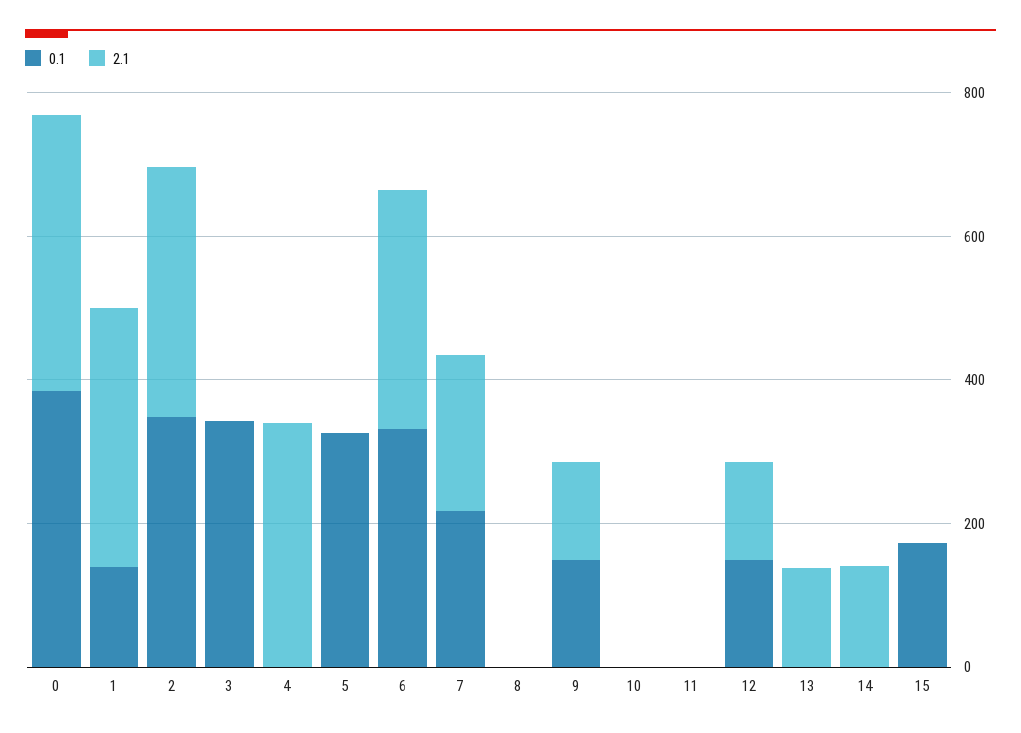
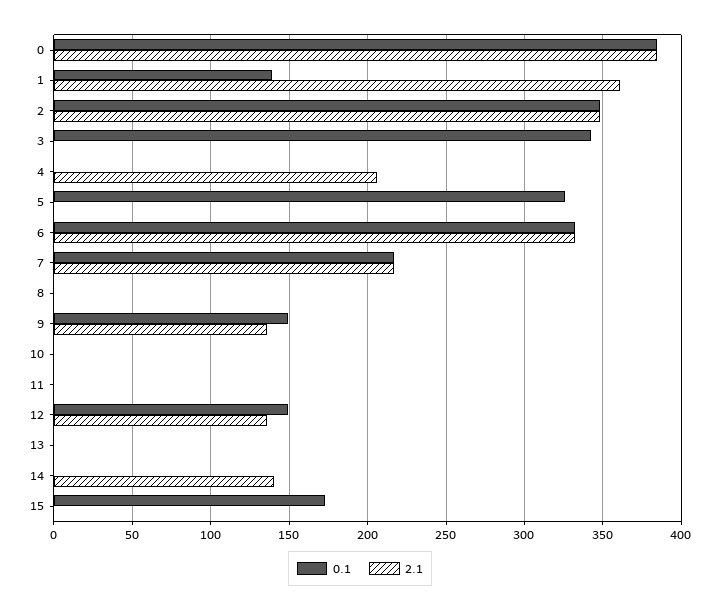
  {
    "0.1": {
      "0": 385,
      "1": 140,
      "2": 350,
      "3": 345,
      "4": 0,
      "5": 325,
      "6": 330,
      "7": 215,
      "8": 0,
      "9": 150,
      "10": 0,
      "11": 0,
      "12": 150,
      "13": 0,
      "14": 0,
      "15": 175
    },
    "2.1": {
      "0": 385,
      "1": 360,
      "2": 350,
      "3": 0,
-     "4": 350,
+     "4": 205,
      "5": 0,
      "6": 330,
      "7": 215,
      "8": 0,
      "9": 135,
      "10": 0,
      "11": 0,
      "12": 135,
-     "13": 150,
+     "13": 0,
      "14": 140,
      "15": 0
    }
  }

